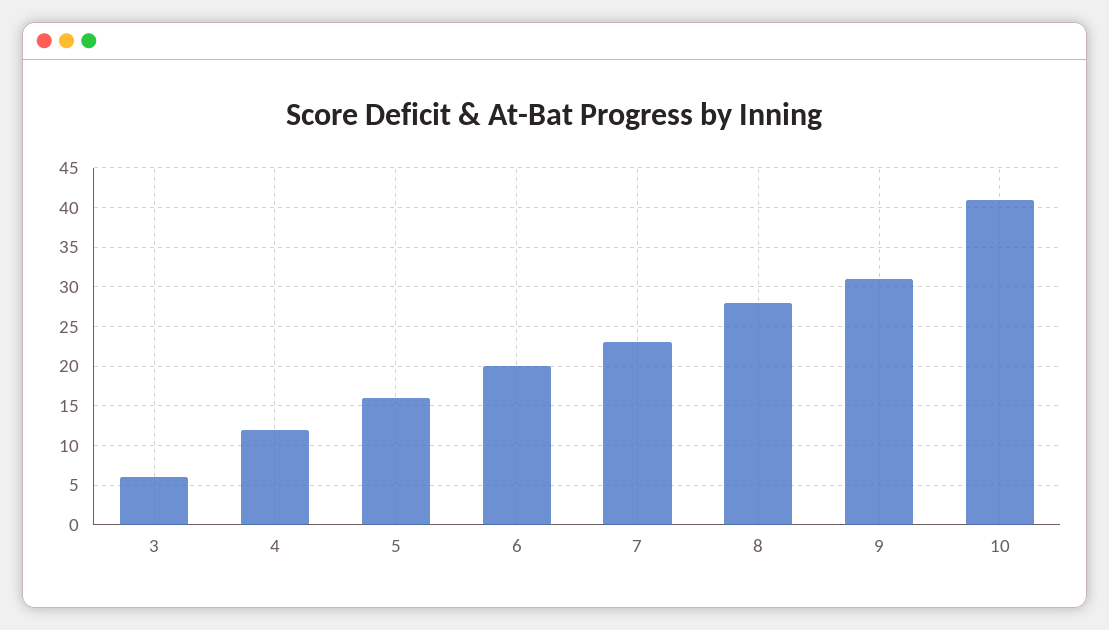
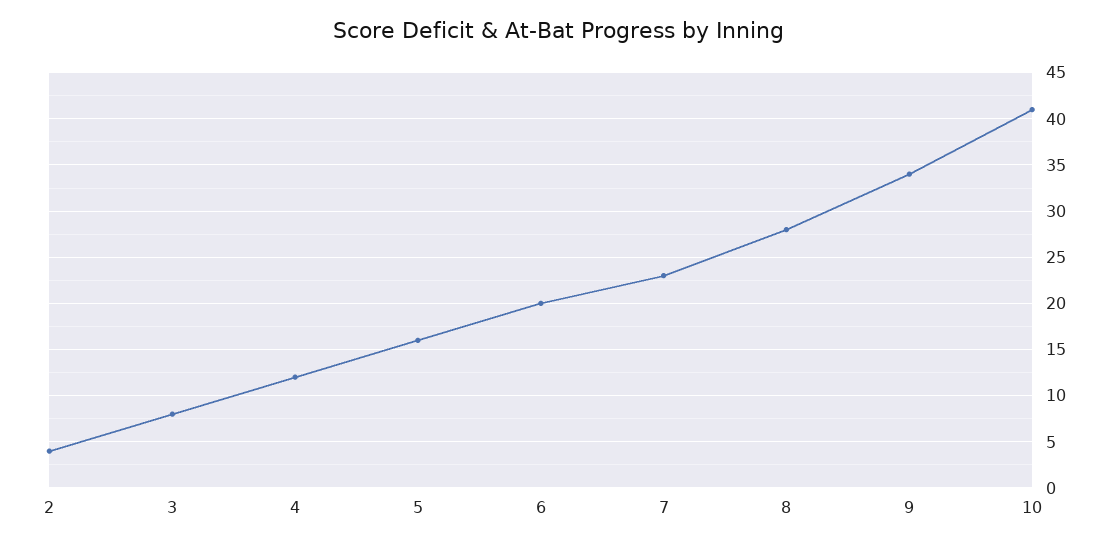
  {
-   "3": 6,
+   "3": 8,
    "4": 12,
    "5": 16,
    "6": 20,
    "7": 23,
    "8": 28,
-   "9": 31,
+   "9": 34,
-   "10": 41
+   "10": 41,
+   "2": 4
  }

